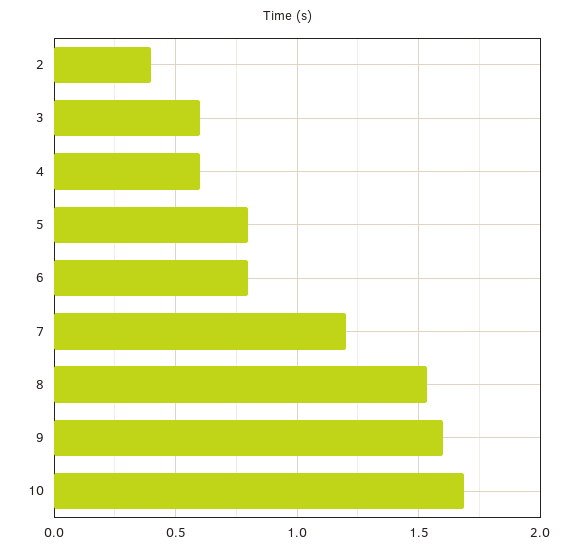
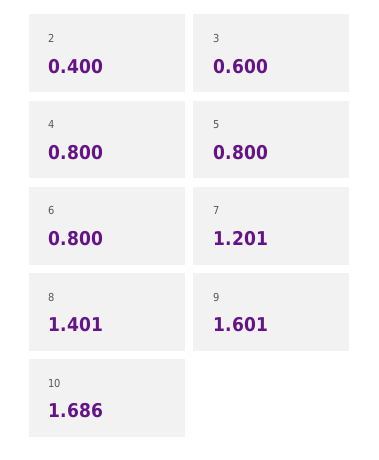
  {
    "2": 0.4,
    "3": 0.6,
-   "4": 0.6,
+   "4": 0.8,
    "5": 0.8,
    "6": 0.8,
    "7": 1.201,
-   "8": 1.55,
+   "8": 1.401,
    "9": 1.601,
    "10": 1.686
  }

